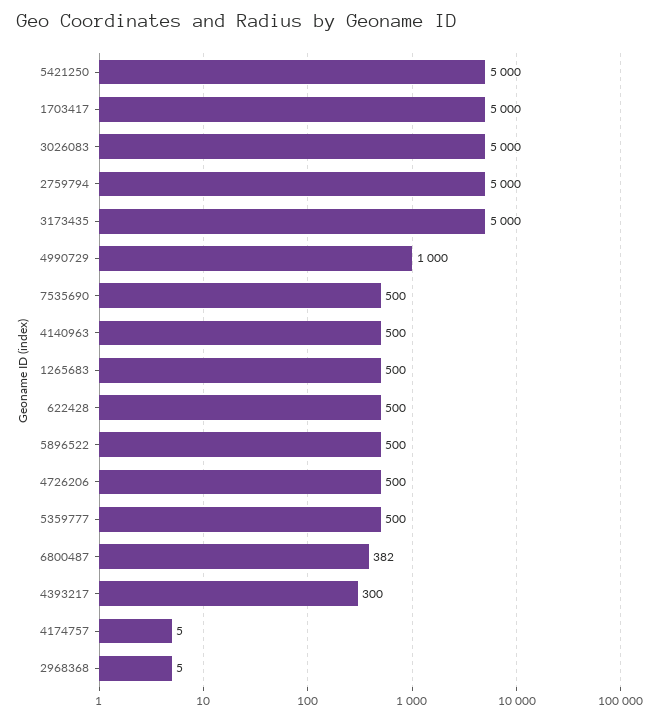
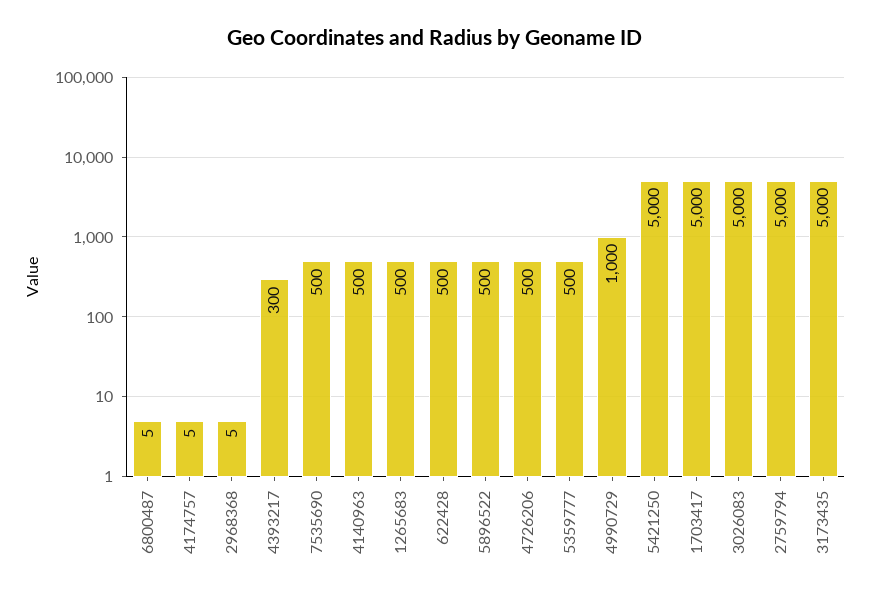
  {
    "5421250": 5000,
    "1703417": 5000,
    "3026083": 5000,
    "2759794": 5000,
    "3173435": 5000,
    "4990729": 1000,
    "7535690": 500,
    "4140963": 500,
    "1265683": 500,
    "622428": 500,
    "5896522": 500,
    "4726206": 500,
    "5359777": 500,
-   "6800487": 382,
+   "6800487": 5,
    "4393217": 300,
    "4174757": 5,
    "2968368": 5
  }

